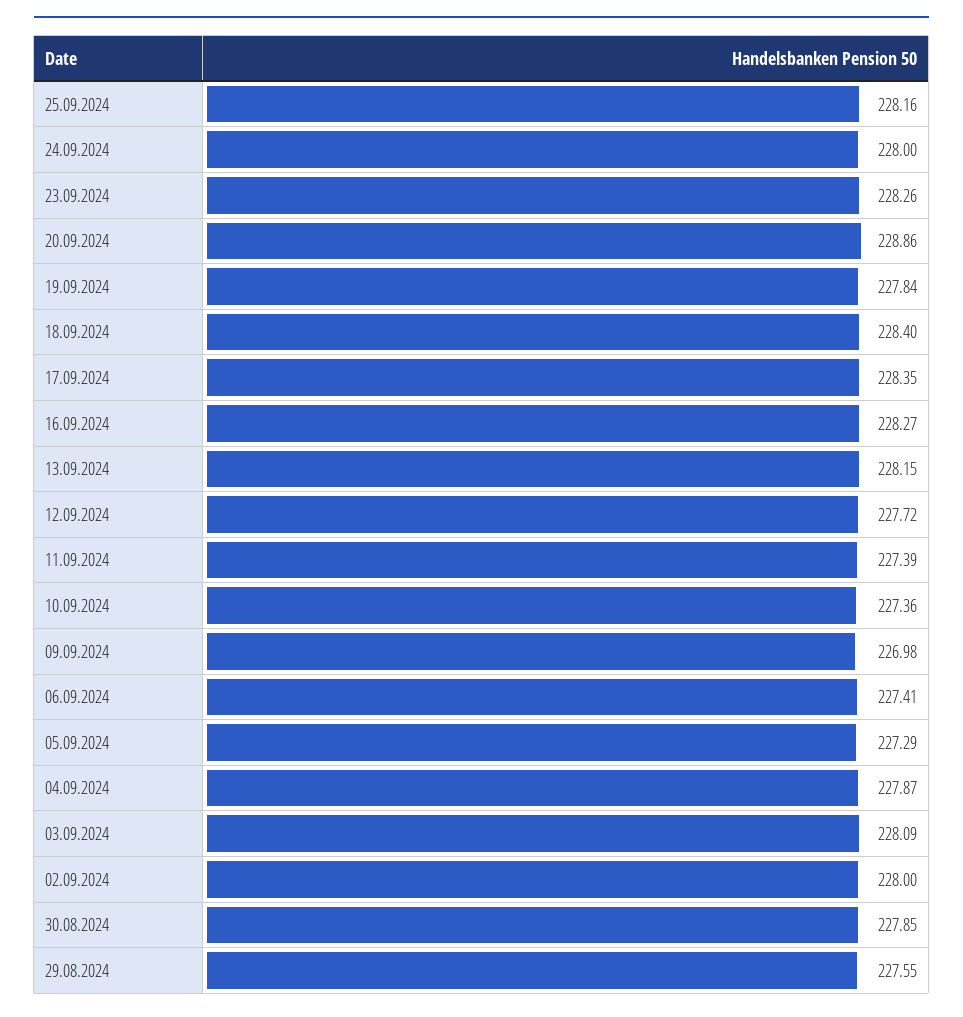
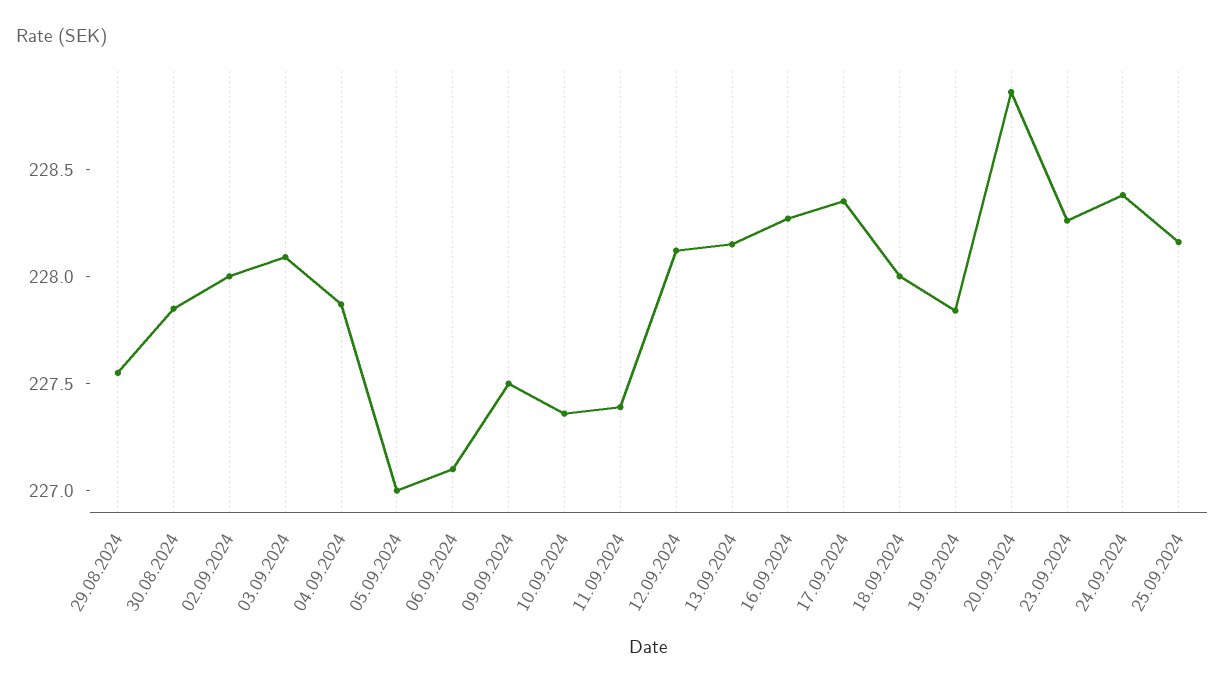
  {
    "25.09.2024": 228.16,
-   "24.09.2024": 228,
+   "24.09.2024": 228.4,
    "23.09.2024": 228.26,
    "20.09.2024": 228.86,
    "19.09.2024": 227.84,
-   "18.09.2024": 228.4,
+   "18.09.2024": 228,
    "17.09.2024": 228.35,
    "16.09.2024": 228.27,
    "13.09.2024": 228.15,
-   "12.09.2024": 227.72,
+   "12.09.2024": 228.1,
    "11.09.2024": 227.39,
    "10.09.2024": 227.36,
-   "09.09.2024": 226.98,
+   "09.09.2024": 227.5,
-   "06.09.2024": 227.41,
+   "06.09.2024": 227.1,
-   "05.09.2024": 227.29,
+   "05.09.2024": 227,
    "04.09.2024": 227.87,
    "03.09.2024": 228.09,
    "02.09.2024": 228,
    "30.08.2024": 227.85,
    "29.08.2024": 227.55
  }

